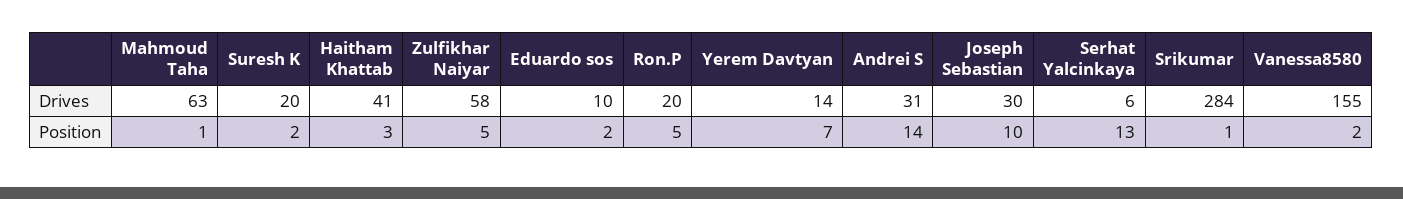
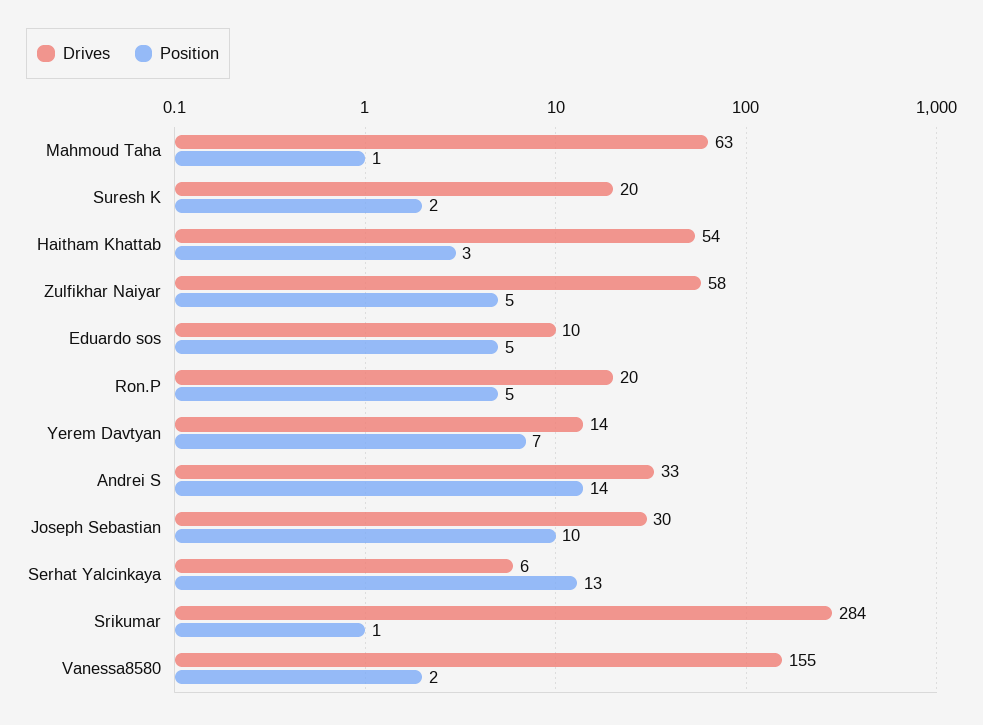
  {
    "Drives": {
      "Mahmoud Taha": 63,
      "Suresh K": 20,
-     "Haitham Khattab": 41,
+     "Haitham Khattab": 54,
      "Zulfikhar Naiyar": 58,
      "Eduardo sos": 10,
      "Ron.P": 20,
      "Yerem Davtyan": 14,
-     "Andrei S": 31,
+     "Andrei S": 33,
      "Joseph Sebastian": 30,
      "Serhat Yalcinkaya": 6,
      "Srikumar": 284,
      "Vanessa8580": 155
    },
    "Position": {
      "Mahmoud Taha": 1,
      "Suresh K": 2,
      "Haitham Khattab": 3,
      "Zulfikhar Naiyar": 5,
-     "Eduardo sos": 2,
+     "Eduardo sos": 5,
      "Ron.P": 5,
      "Yerem Davtyan": 7,
      "Andrei S": 14,
      "Joseph Sebastian": 10,
      "Serhat Yalcinkaya": 13,
      "Srikumar": 1,
      "Vanessa8580": 2
    }
  }

